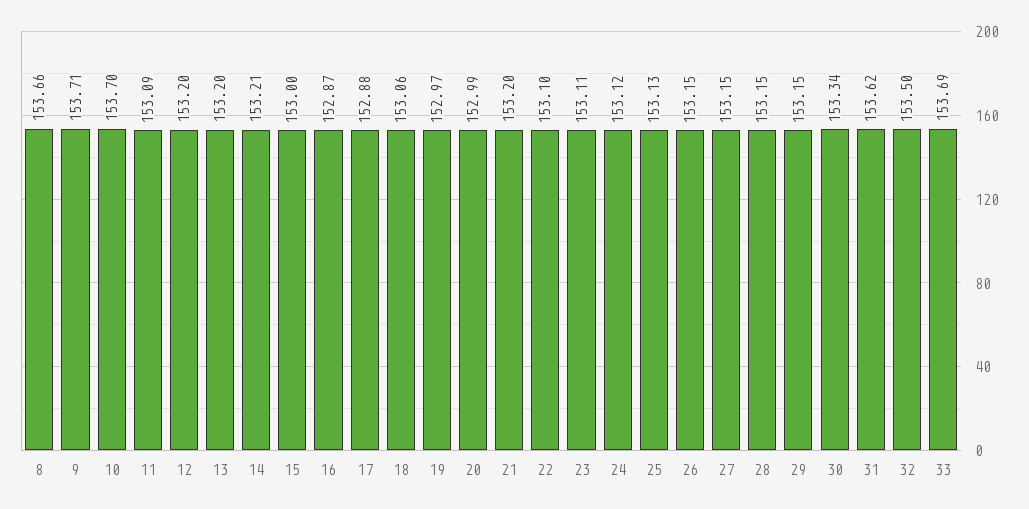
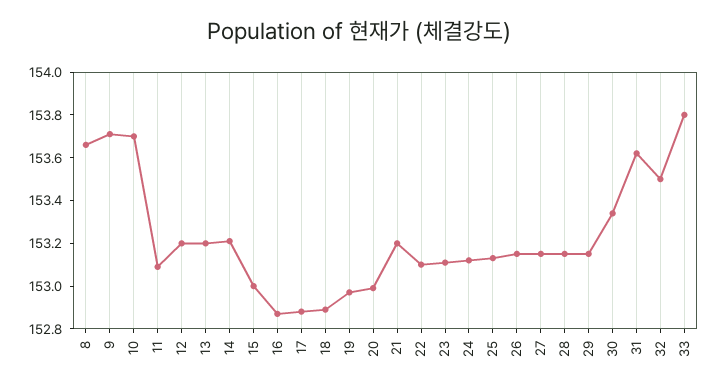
  {
    "8": 153.66,
    "9": 153.71,
    "10": 153.7,
    "11": 153.09,
    "12": 153.2,
    "13": 153.2,
    "14": 153.21,
    "15": 153,
    "16": 152.87,
    "17": 152.88,
-   "18": 153.06,
+   "18": 152.9,
    "19": 152.97,
    "20": 152.99,
    "21": 153.2,
    "22": 153.1,
    "23": 153.11,
    "24": 153.12,
    "25": 153.13,
    "26": 153.15,
    "27": 153.15,
    "28": 153.15,
    "29": 153.15,
    "30": 153.34,
    "31": 153.62,
    "32": 153.5,
-   "33": 153.69
+   "33": 153.8
  }

